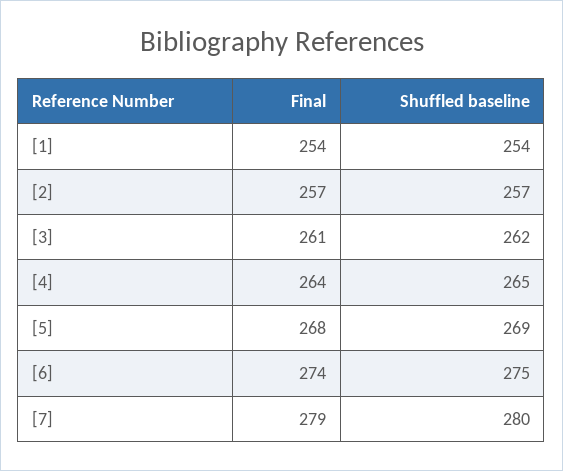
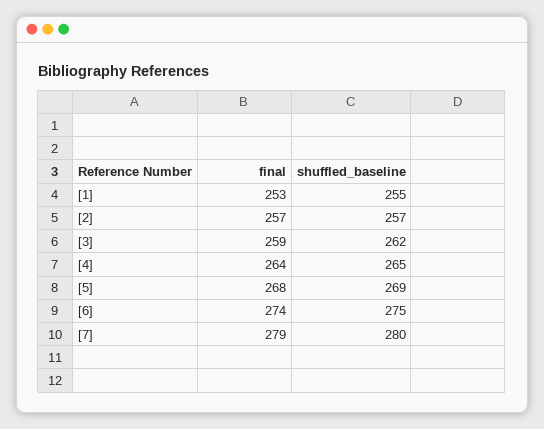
  {
    "Final": {
-     "[1]": 254,
+     "[1]": 253,
      "[2]": 257,
-     "[3]": 261,
+     "[3]": 259,
      "[4]": 264,
      "[5]": 268,
      "[6]": 274,
      "[7]": 279
    },
    "Shuffled baseline": {
-     "[1]": 254,
+     "[1]": 255,
      "[2]": 257,
      "[3]": 262,
      "[4]": 265,
      "[5]": 269,
      "[6]": 275,
      "[7]": 280
    }
  }

